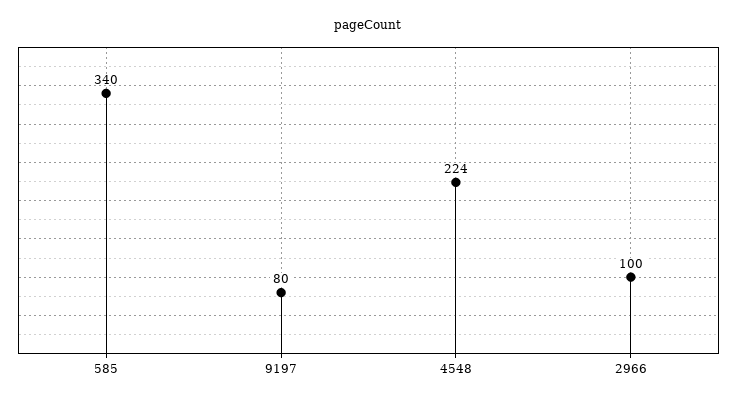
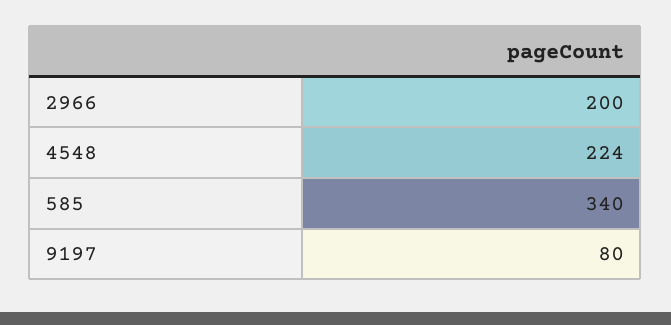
  {
    "585": 340,
    "9197": 80,
    "4548": 224,
-   "2966": 100
+   "2966": 200
  }

